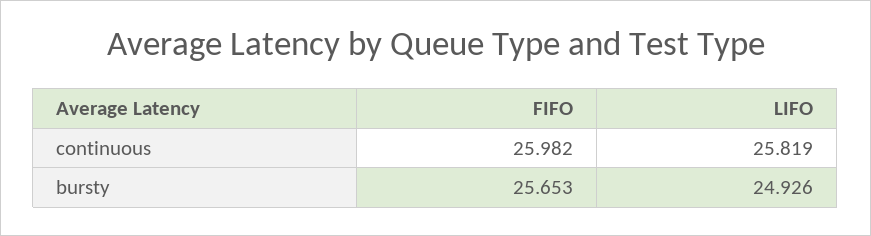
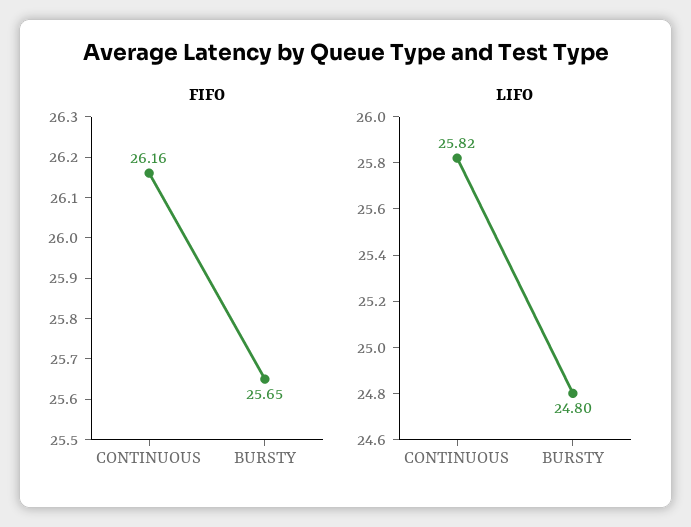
  {
    "FIFO": {
-     "continuous": 25.982,
+     "continuous": 26.16,
      "bursty": 25.653
    },
    "LIFO": {
      "continuous": 25.819,
-     "bursty": 24.926
+     "bursty": 24.8
    }
  }

